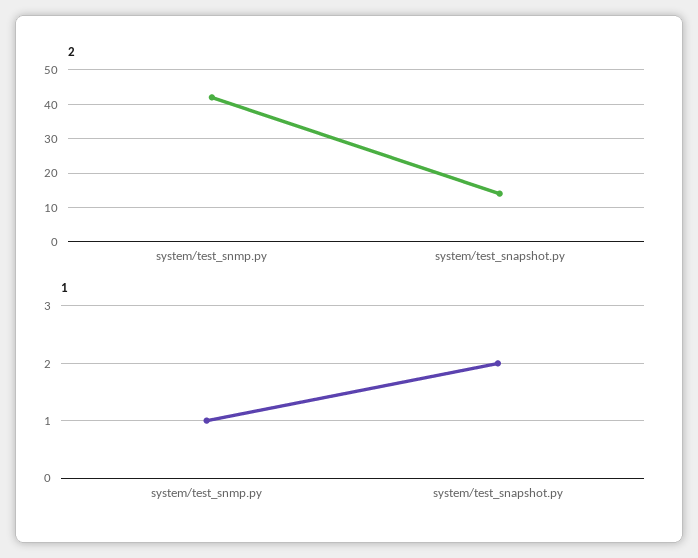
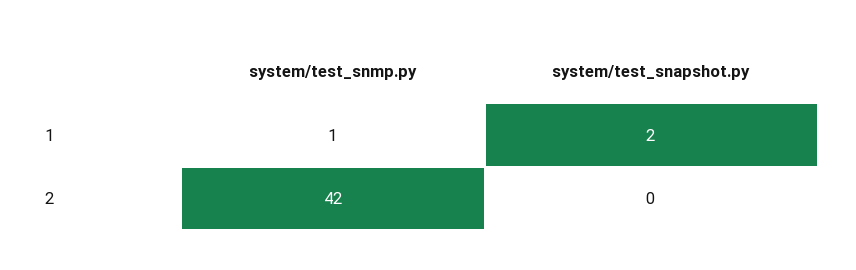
  {
    "2": {
      "system/test_snmp.py": 42,
-     "system/test_snapshot.py": 15
+     "system/test_snapshot.py": 0
    },
    "1": {
      "system/test_snmp.py": 1,
      "system/test_snapshot.py": 2
    }
  }

